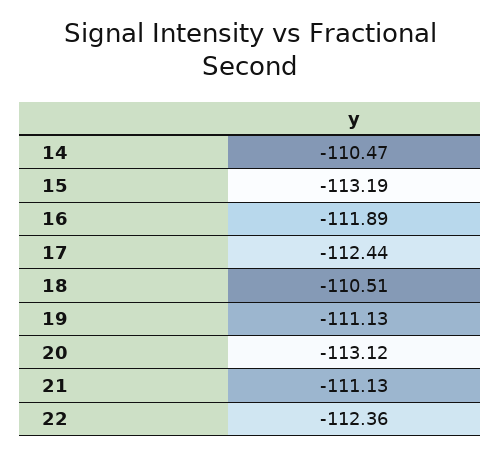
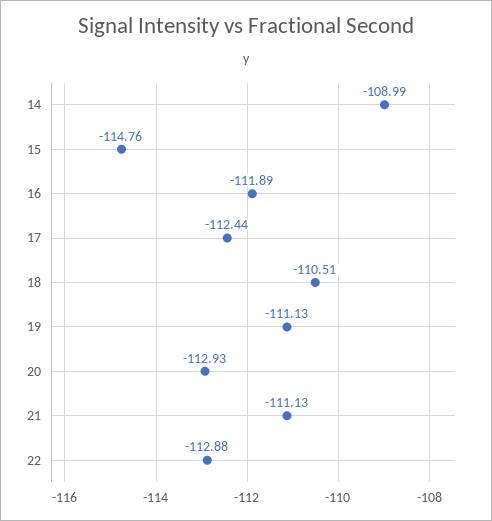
  {
-   "14": -110.47,
+   "14": -108.99,
-   "15": -113.19,
+   "15": -114.76,
    "16": -111.89,
    "17": -112.44,
    "18": -110.51,
    "19": -111.13,
-   "20": -113.12,
+   "20": -112.93,
    "21": -111.13,
-   "22": -112.36
+   "22": -112.88
  }

